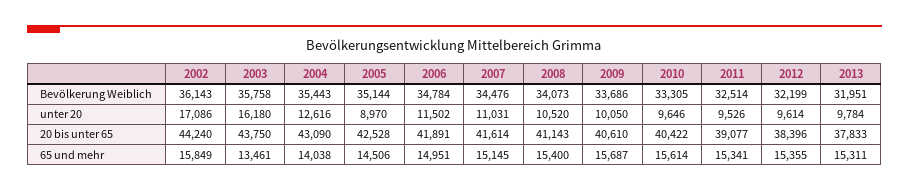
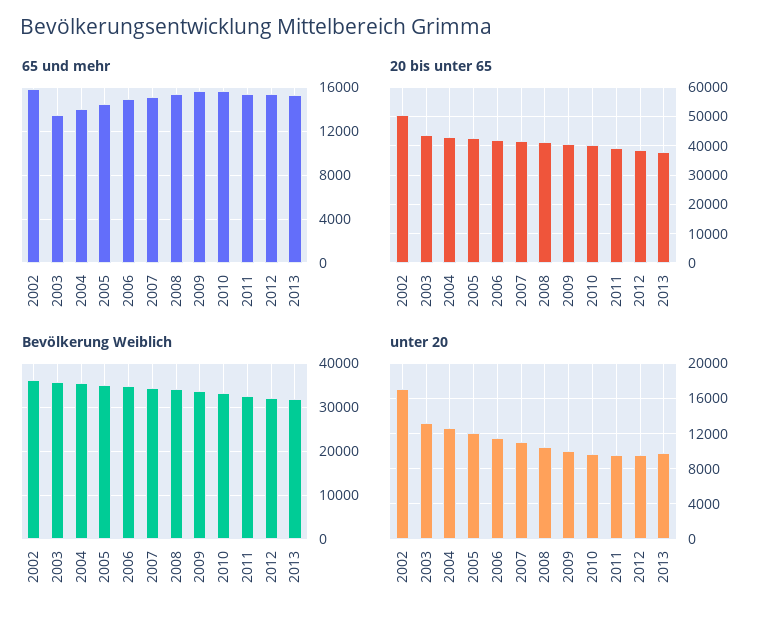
  {
    "Bevölkerung Weiblich": {
      "2002": 36143,
      "2003": 35758,
      "2004": 35443,
      "2005": 35144,
      "2006": 34784,
      "2007": 34476,
      "2008": 34073,
      "2009": 33686,
      "2010": 33305,
      "2011": 32514,
      "2012": 32199,
      "2013": 31951
    },
    "unter 20": {
      "2002": 17086,
-     "2003": 16180,
+     "2003": 13000,
      "2004": 12616,
-     "2005": 8970,
+     "2005": 12000,
      "2006": 11502,
      "2007": 11031,
      "2008": 10520,
      "2009": 10050,
      "2010": 9646,
      "2011": 9526,
      "2012": 9614,
      "2013": 9784
    },
    "20 bis unter 65": {
-     "2002": 44240,
+     "2002": 50000,
      "2003": 43750,
      "2004": 43090,
      "2005": 42528,
      "2006": 41891,
      "2007": 41614,
      "2008": 41143,
      "2009": 40610,
      "2010": 40422,
      "2011": 39077,
      "2012": 38396,
      "2013": 37833
    },
    "65 und mehr": {
      "2002": 15849,
      "2003": 13461,
      "2004": 14038,
      "2005": 14506,
      "2006": 14951,
      "2007": 15145,
      "2008": 15400,
      "2009": 15687,
      "2010": 15614,
      "2011": 15341,
      "2012": 15355,
      "2013": 15311
    }
  }

